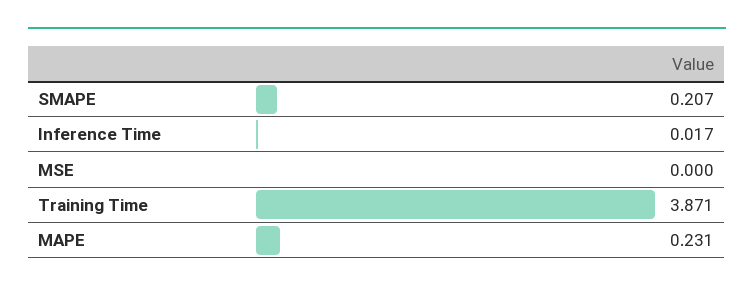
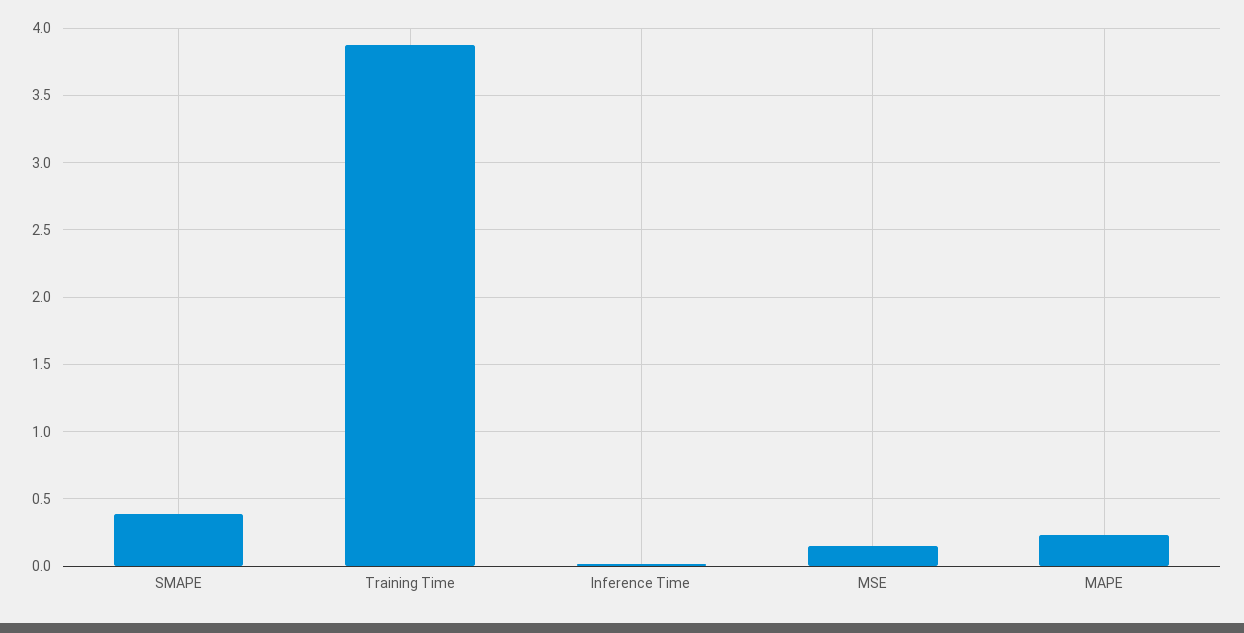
  {
-   "SMAPE": 0.207,
+   "SMAPE": 0.4,
    "Inference Time": 0.017,
-   "MSE": 0,
+   "MSE": 0.15,
    "Training Time": 3.871,
    "MAPE": 0.231
  }

